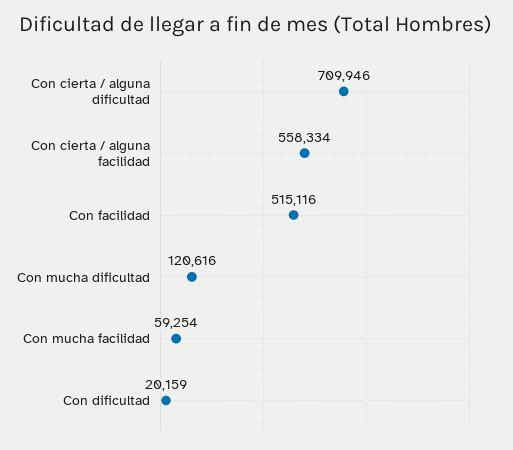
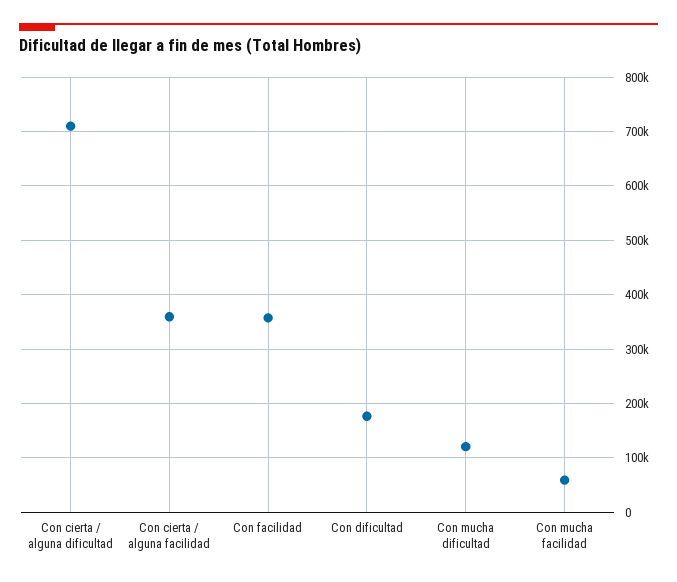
  {
    "Con cierta / alguna dificultad": 709946,
-   "Con cierta / alguna facilidad": 558334,
+   "Con cierta / alguna facilidad": 360000,
-   "Con facilidad": 515116,
+   "Con facilidad": 360000,
    "Con mucha dificultad": 120616,
    "Con mucha facilidad": 59254,
-   "Con dificultad": 20159
+   "Con dificultad": 180000
  }

